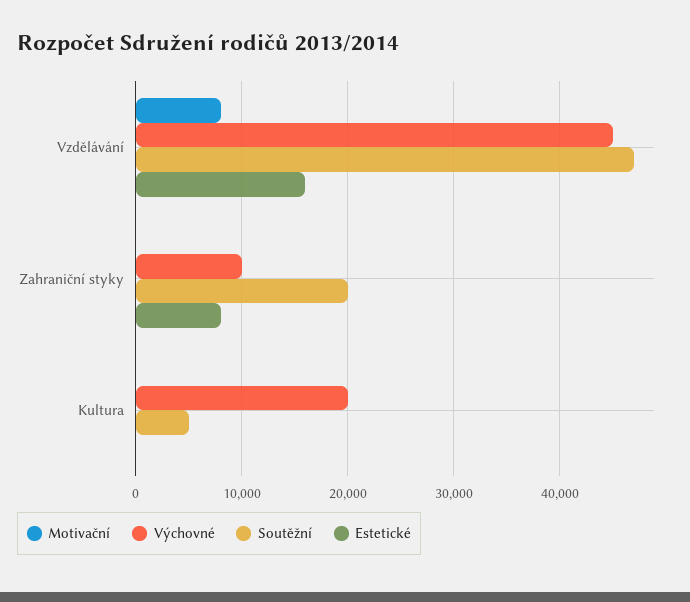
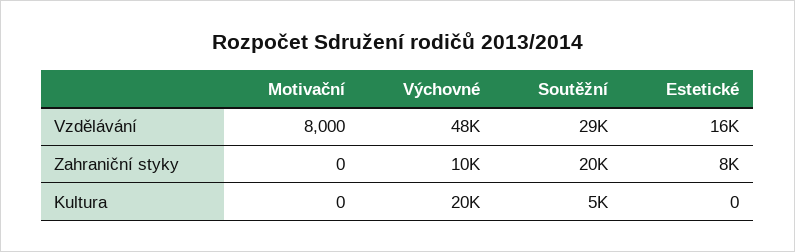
  {
    "Motivační": {
      "Vzdělávání": 8000,
      "Zahraniční styky": 0,
      "Kultura": 0
    },
    "Výchovné": {
-     "Vzdělávání": 45000,
+     "Vzdělávání": 48000,
      "Zahraniční styky": 10000,
      "Kultura": 20000
    },
    "Soutěžní": {
-     "Vzdělávání": 47000,
+     "Vzdělávání": 29000,
      "Zahraniční styky": 20000,
      "Kultura": 5000
    },
    "Estetické": {
      "Vzdělávání": 16000,
      "Zahraniční styky": 8000,
      "Kultura": 0
    }
  }

